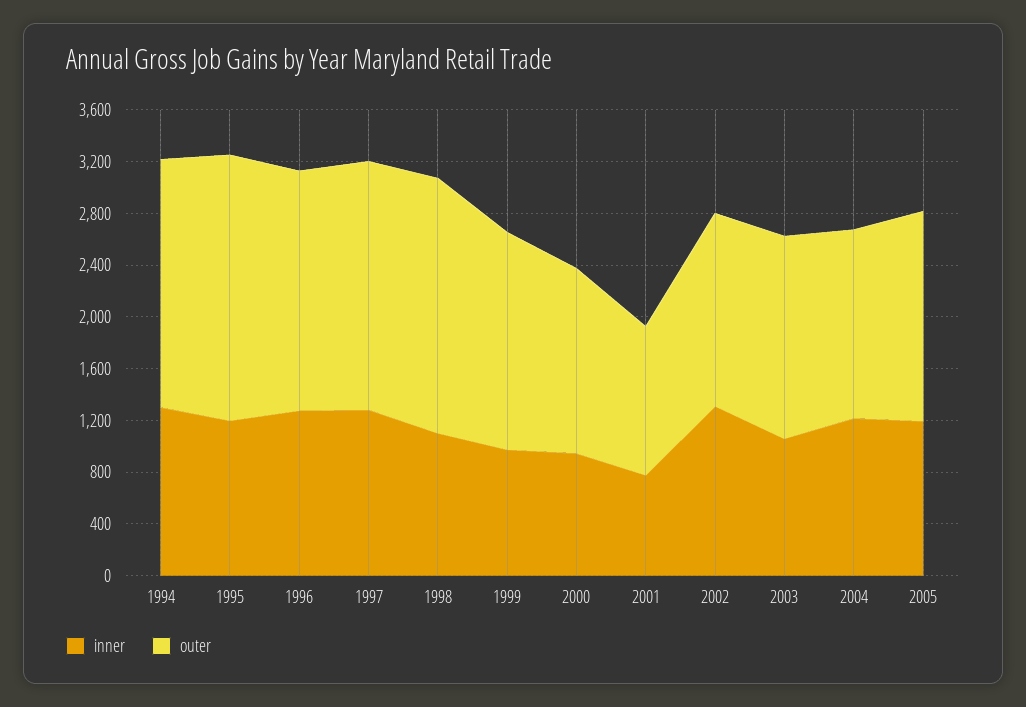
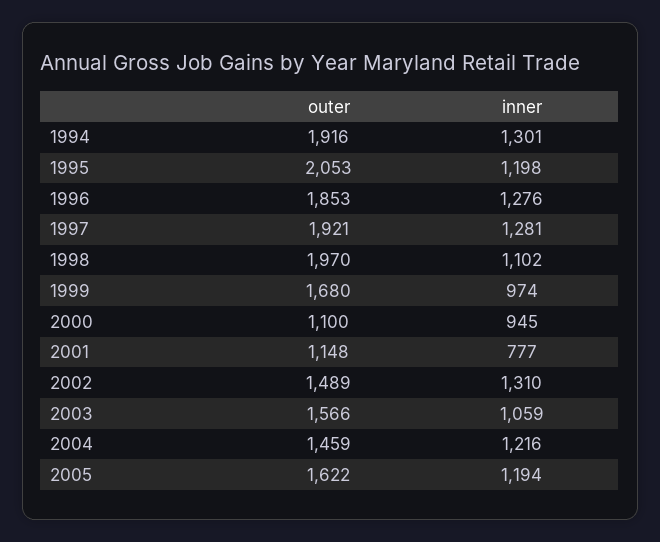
  {
    "inner": {
      "1994": 1301,
      "1995": 1198,
      "1996": 1276,
      "1997": 1281,
      "1998": 1102,
      "1999": 974,
      "2000": 945,
      "2001": 777,
      "2002": 1310,
      "2003": 1059,
      "2004": 1216,
      "2005": 1194
    },
    "outer": {
      "1994": 1916,
      "1995": 2053,
      "1996": 1853,
      "1997": 1921,
      "1998": 1970,
      "1999": 1680,
-     "2000": 1400,
+     "2000": 1100,
      "2001": 1148,
      "2002": 1489,
      "2003": 1566,
      "2004": 1459,
      "2005": 1622
    }
  }

